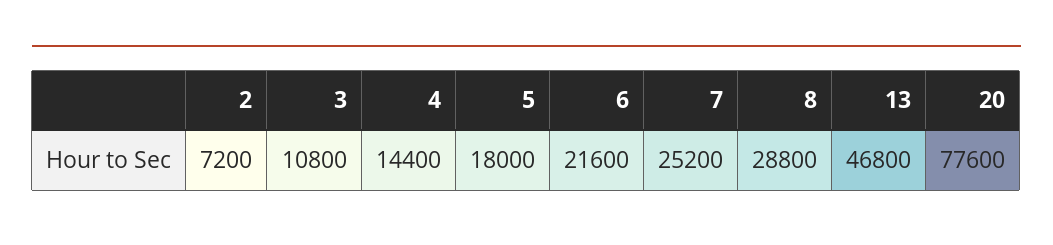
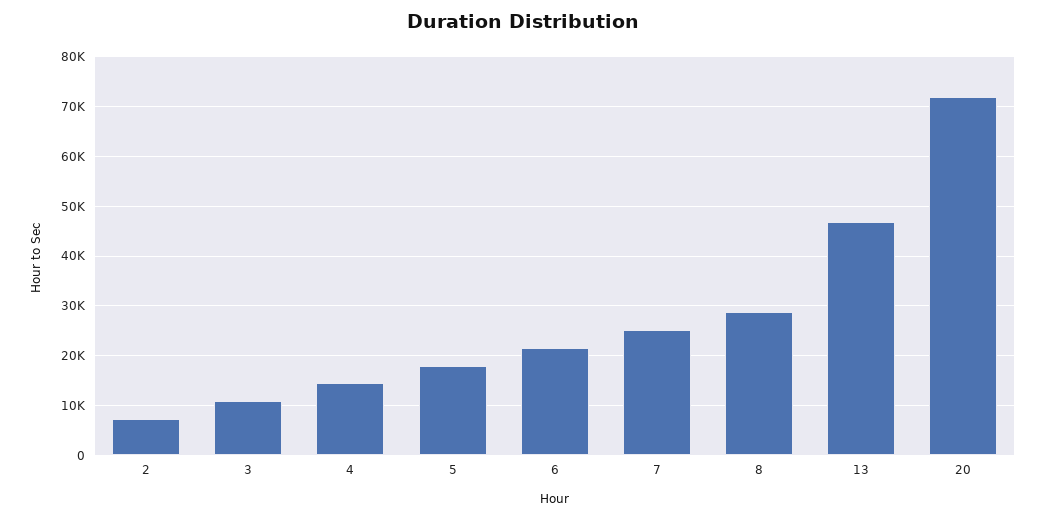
  {
    "2": 7200,
    "3": 10800,
    "4": 14400,
    "5": 18000,
    "6": 21600,
    "7": 25200,
    "8": 28800,
    "13": 46800,
-   "20": 77600
+   "20": 72000
  }

